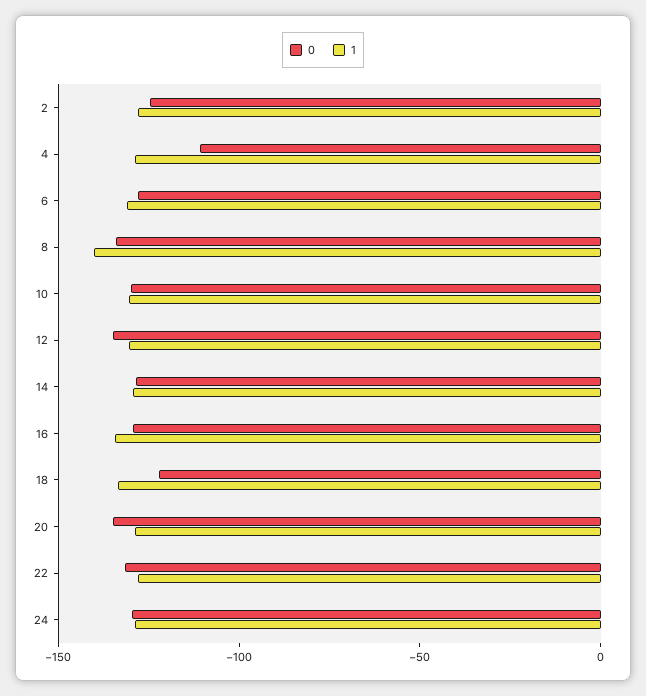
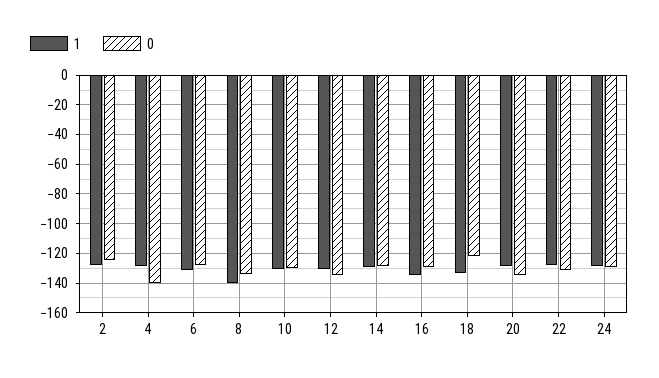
  {
    "0": {
      "2": -125,
-     "4": -110,
+     "4": -140,
      "6": -130,
      "8": -135,
      "10": -130,
      "12": -135,
      "14": -130,
      "16": -130,
      "18": -120,
      "20": -135,
      "22": -130,
      "24": -130
    },
    "1": {
      "2": -130,
      "4": -130,
      "6": -130,
      "8": -140,
      "10": -130,
      "12": -130,
      "14": -130,
      "16": -135,
      "18": -135,
      "20": -130,
      "22": -130,
      "24": -130
    }
  }

